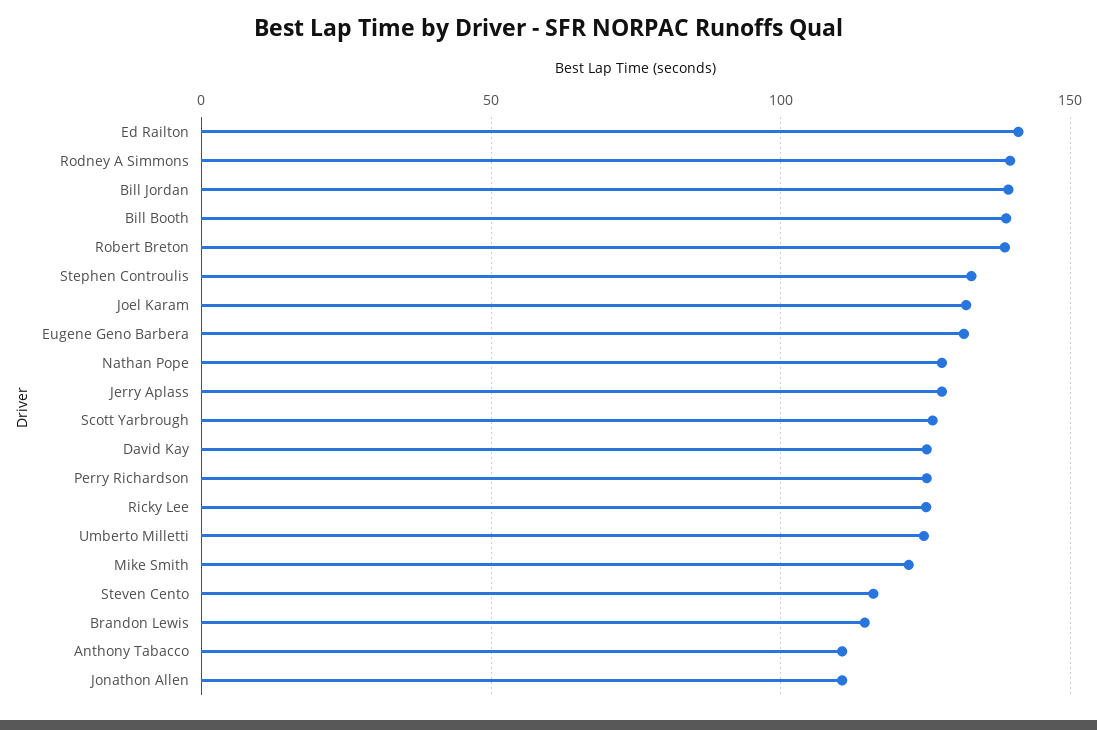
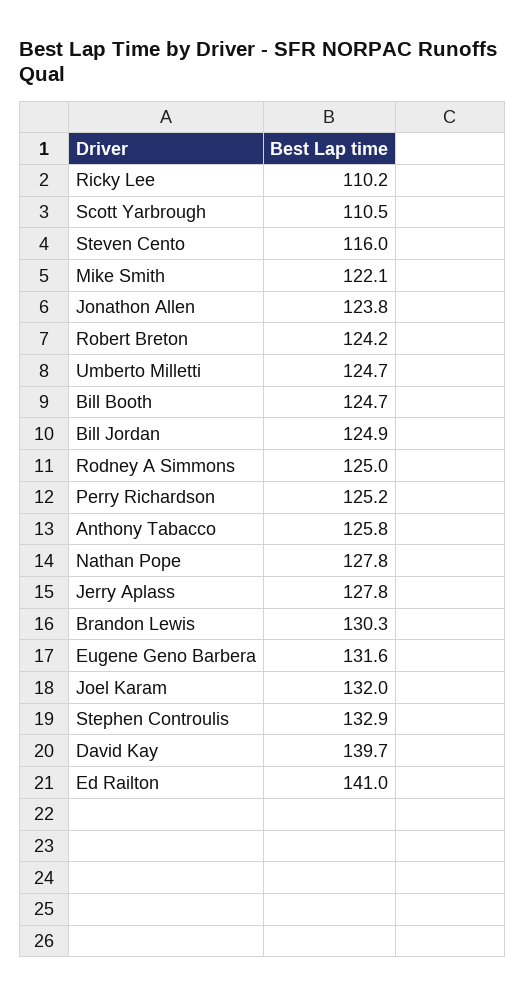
  {
    "Ed Railton": 141,
-   "Rodney A Simmons": 140,
+   "Rodney A Simmons": 125,
-   "Bill Jordan": 140,
+   "Bill Jordan": 124.9,
-   "Bill Booth": 140,
+   "Bill Booth": 124.7,
-   "Robert Breton": 140,
+   "Robert Breton": 124.2,
    "Stephen Controulis": 132.9,
    "Joel Karam": 132,
    "Eugene Geno Barbera": 131.6,
    "Nathan Pope": 127.8,
    "Jerry Aplass": 127.8,
-   "Scott Yarbrough": 125,
+   "Scott Yarbrough": 110.5,
-   "David Kay": 125,
+   "David Kay": 139.7,
    "Perry Richardson": 125.2,
-   "Ricky Lee": 125,
+   "Ricky Lee": 110.2,
    "Umberto Milletti": 124.7,
    "Mike Smith": 122.1,
    "Steven Cento": 116,
-   "Brandon Lewis": 115,
+   "Brandon Lewis": 130.3,
-   "Anthony Tabacco": 110,
+   "Anthony Tabacco": 125.8,
-   "Jonathon Allen": 110
+   "Jonathon Allen": 123.8
  }

